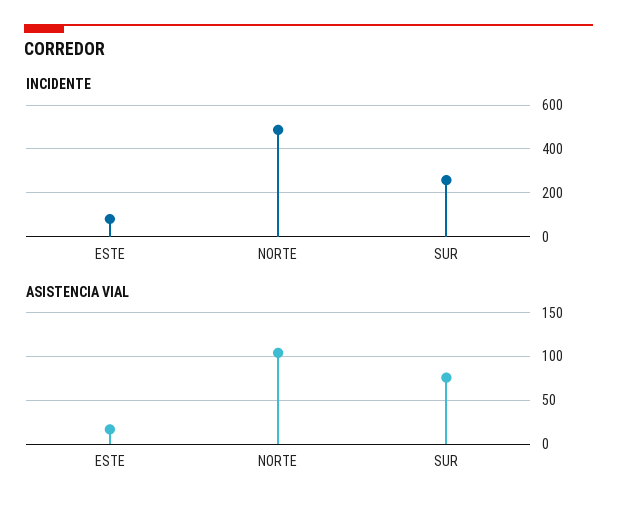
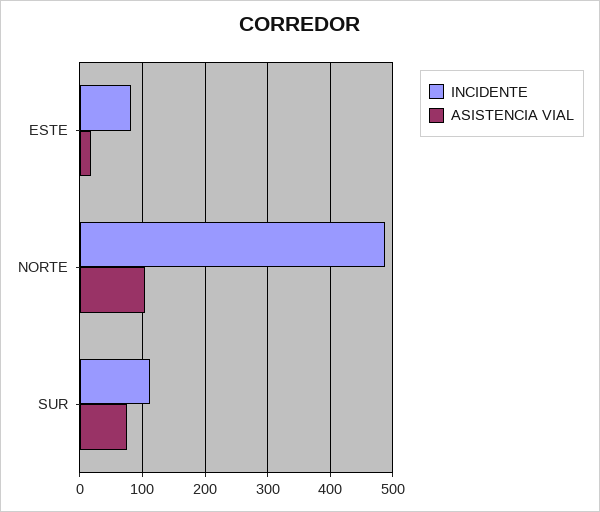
  {
    "INCIDENTE": {
      "ESTE": 80,
      "NORTE": 490,
-     "SUR": 250
+     "SUR": 110
    },
    "ASISTENCIA VIAL": {
      "ESTE": 20,
      "NORTE": 100,
      "SUR": 80
    }
  }

